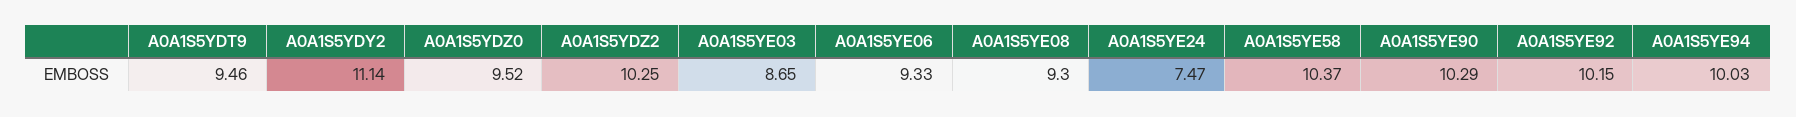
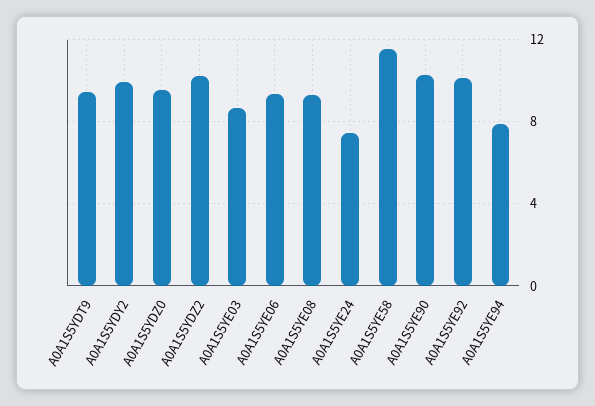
  {
    "A0A1S5YDT9": 9.46,
-   "A0A1S5YDY2": 11.14,
+   "A0A1S5YDY2": 10,
    "A0A1S5YDZ0": 9.52,
    "A0A1S5YDZ2": 10.25,
    "A0A1S5YE03": 8.65,
    "A0A1S5YE06": 9.33,
    "A0A1S5YE08": 9.3,
    "A0A1S5YE24": 7.47,
-   "A0A1S5YE58": 10.37,
+   "A0A1S5YE58": 11.5,
    "A0A1S5YE90": 10.29,
    "A0A1S5YE92": 10.15,
-   "A0A1S5YE94": 10.03
+   "A0A1S5YE94": 8
  }

